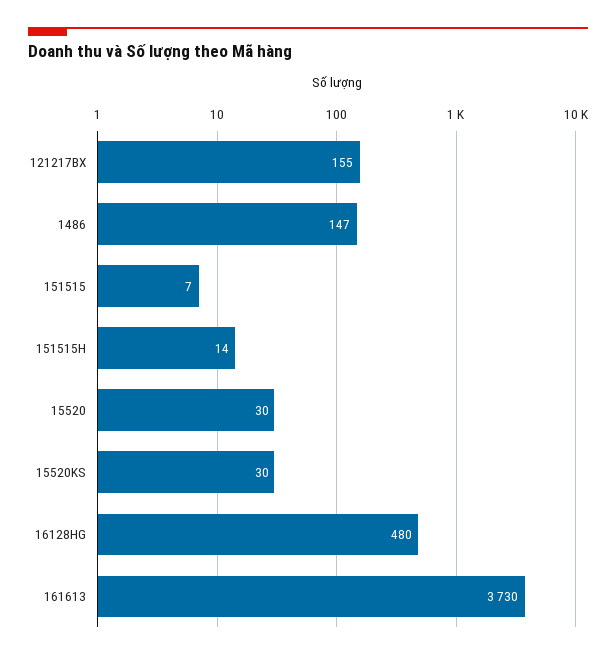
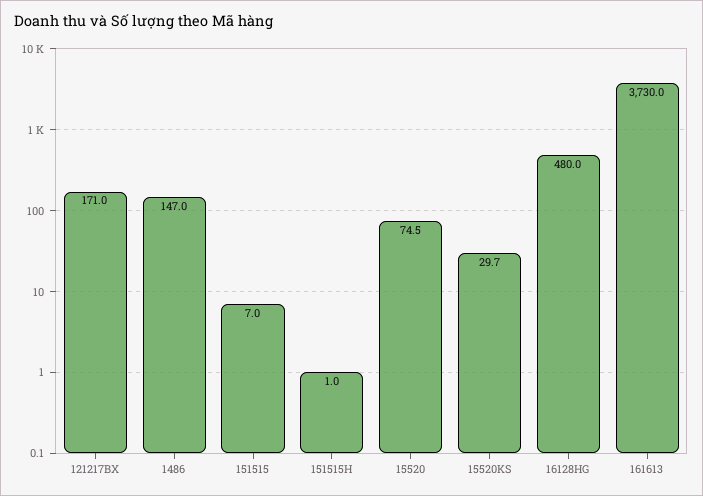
  {
-   "121217BX": 155,
+   "121217BX": 171,
    "1486": 147,
    "151515": 7,
-   "151515H": 14,
+   "151515H": 1,
-   "15520": 30,
+   "15520": 74.5,
    "15520KS": 29.7,
    "16128HG": 480,
    "161613": 3730
  }

